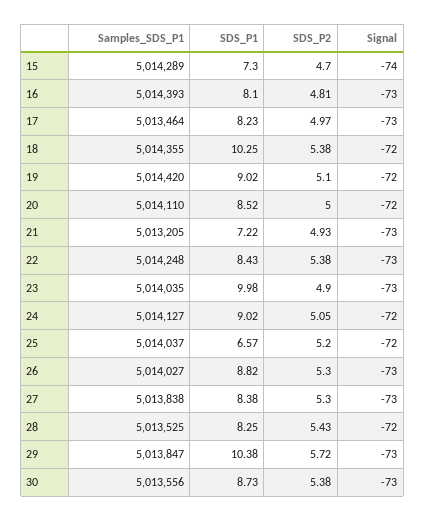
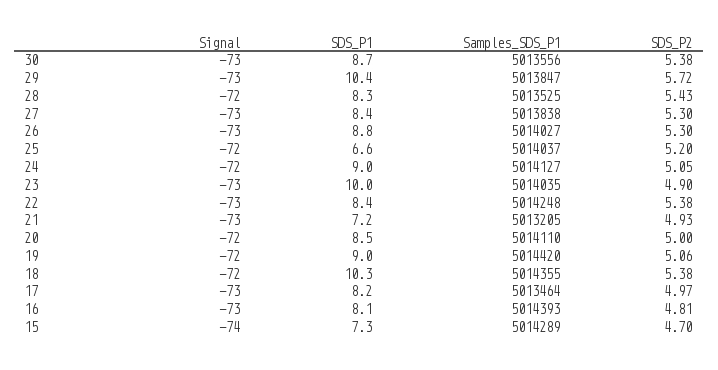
  {
    "Samples_SDS_P1": {
      "15": 5014289,
      "16": 5014393,
      "17": 5013464,
      "18": 5014355,
      "19": 5014420,
      "20": 5014110,
      "21": 5013205,
      "22": 5014248,
      "23": 5014035,
      "24": 5014127,
      "25": 5014037,
      "26": 5014027,
      "27": 5013838,
      "28": 5013525,
      "29": 5013847,
      "30": 5013556
    },
    "SDS_P1": {
      "15": 7.3,
      "16": 8.1,
      "17": 8.23,
      "18": 10.25,
      "19": 9.02,
      "20": 8.52,
      "21": 7.22,
      "22": 8.43,
      "23": 9.98,
      "24": 9.02,
      "25": 6.57,
      "26": 8.82,
      "27": 8.38,
      "28": 8.25,
      "29": 10.38,
      "30": 8.73
    },
    "SDS_P2": {
      "15": 4.7,
      "16": 4.81,
      "17": 4.97,
      "18": 5.38,
-     "19": 5.1,
+     "19": 5.06,
      "20": 5,
      "21": 4.93,
      "22": 5.38,
      "23": 4.9,
      "24": 5.05,
      "25": 5.2,
      "26": 5.3,
      "27": 5.3,
      "28": 5.43,
      "29": 5.72,
      "30": 5.38
    },
    "Signal": {
      "15": -74,
      "16": -73,
      "17": -73,
      "18": -72,
      "19": -72,
      "20": -72,
      "21": -73,
      "22": -73,
      "23": -73,
      "24": -72,
      "25": -72,
      "26": -73,
      "27": -73,
      "28": -72,
      "29": -73,
      "30": -73
    }
  }

